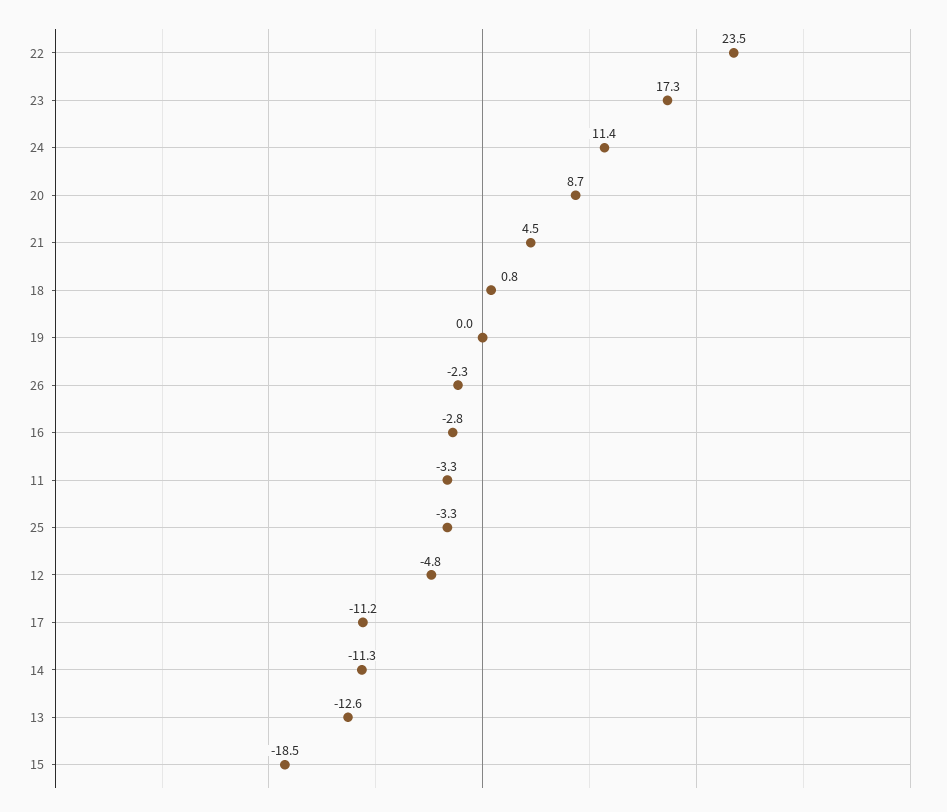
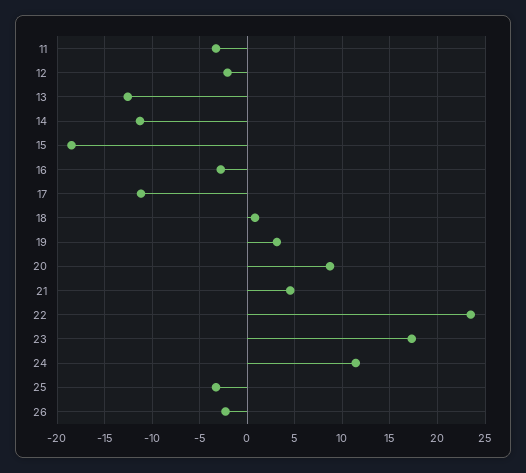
  {
    "22": 23.5,
    "23": 17.3,
    "24": 11.4,
    "20": 8.7,
    "21": 4.5,
    "18": 0.8,
-   "19": 0,
+   "19": 3,
    "26": -2.3,
    "16": -2.8,
    "11": -3.3,
    "25": -3.3,
-   "12": -4.8,
+   "12": -2,
    "17": -11.2,
    "14": -11.3,
    "13": -12.6,
    "15": -18.5
  }

